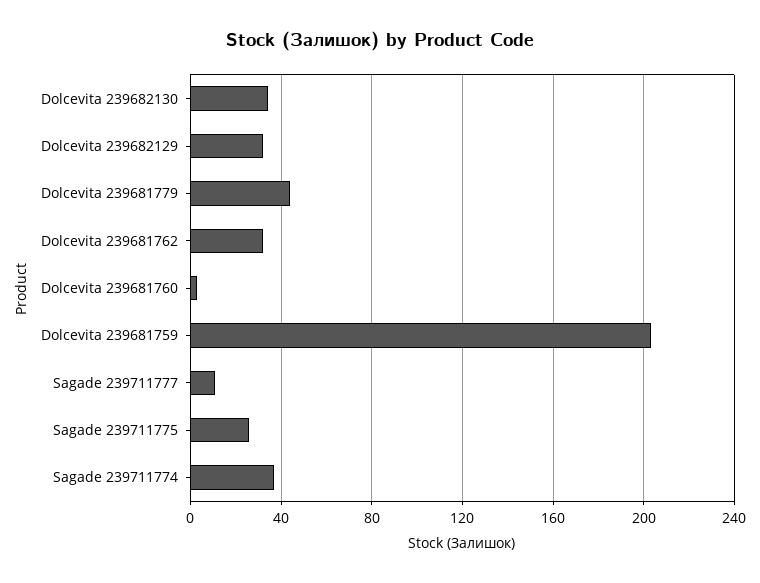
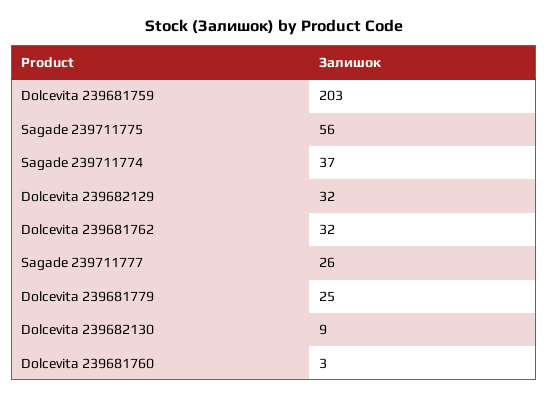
  {
-   "Dolcevita 239682130": 35,
+   "Dolcevita 239682130": 9,
    "Dolcevita 239682129": 32,
-   "Dolcevita 239681779": 45,
+   "Dolcevita 239681779": 25,
    "Dolcevita 239681762": 32,
    "Dolcevita 239681760": 3,
    "Dolcevita 239681759": 203,
-   "Sagade 239711777": 10,
+   "Sagade 239711777": 26,
-   "Sagade 239711775": 25,
+   "Sagade 239711775": 56,
    "Sagade 239711774": 37
  }

